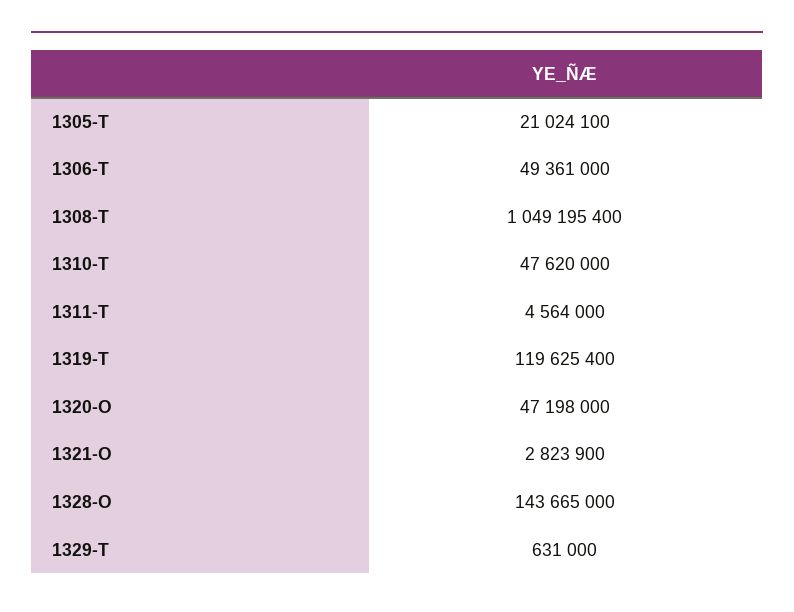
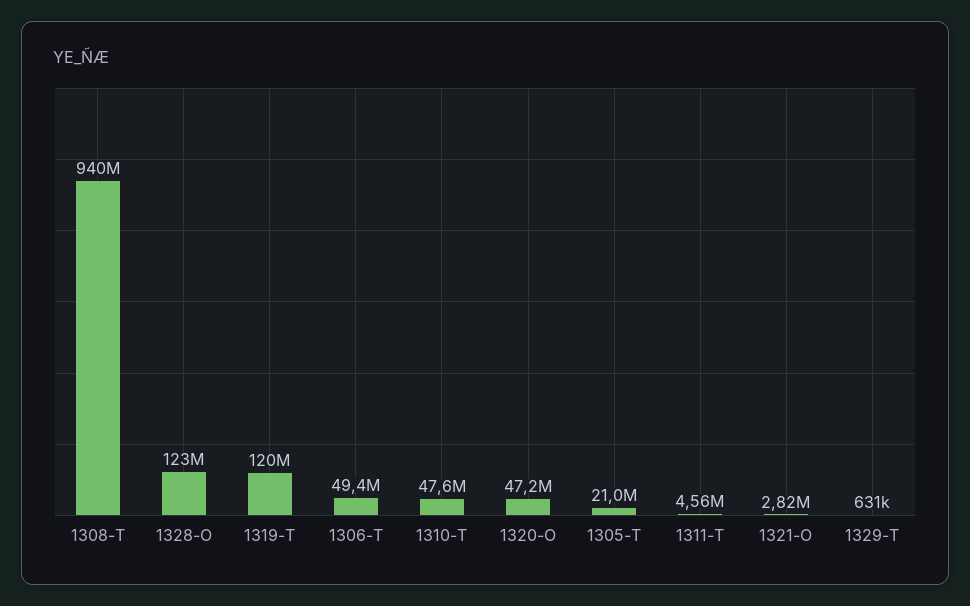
  {
    "1305-T": 21024100,
    "1306-T": 49361000,
-   "1308-T": 1049195400,
+   "1308-T": 940000000,
    "1310-T": 47620000,
    "1311-T": 4564000,
    "1319-T": 119625400,
    "1320-O": 47198000,
    "1321-O": 2823900,
-   "1328-O": 143665000,
+   "1328-O": 123000000,
    "1329-T": 631000
  }

